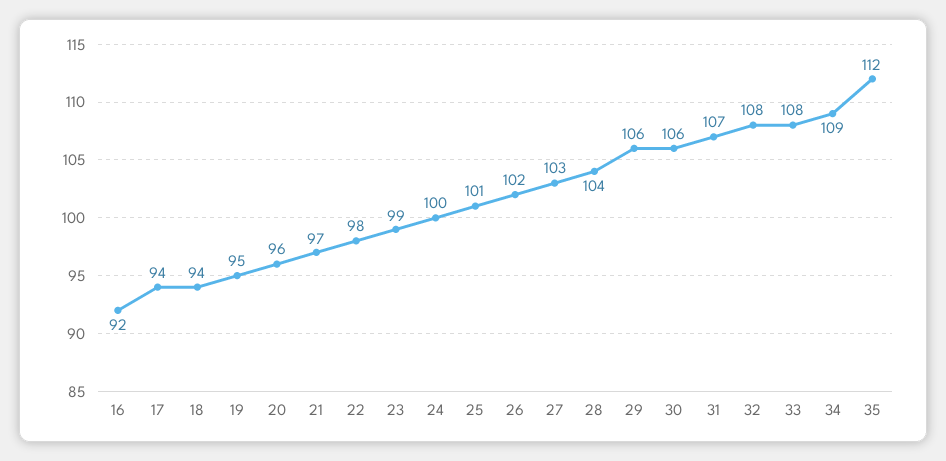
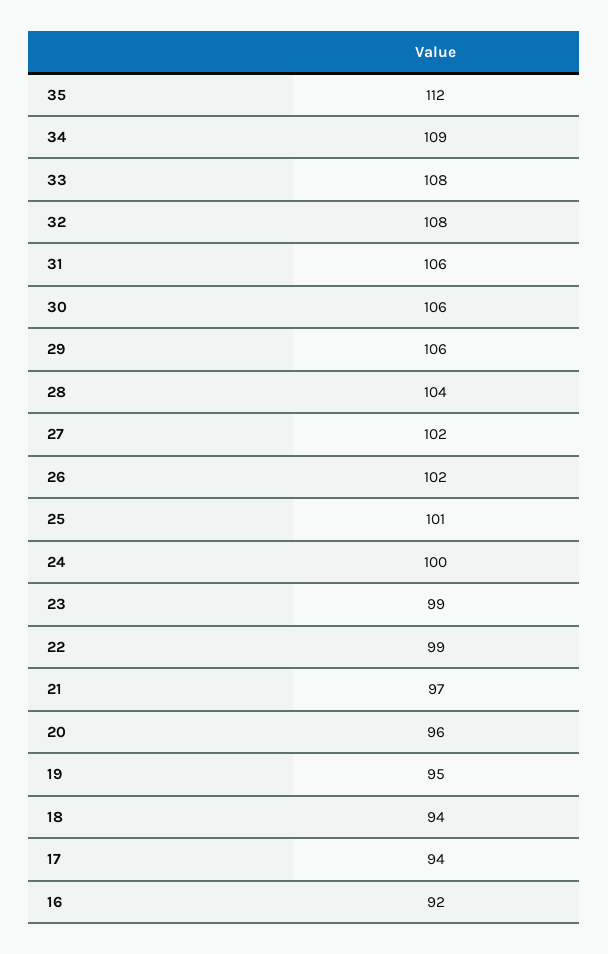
  {
    "16": 92,
    "17": 94,
    "18": 94,
    "19": 95,
    "20": 96,
    "21": 97,
-   "22": 98,
+   "22": 99,
    "23": 99,
    "24": 100,
    "25": 101,
    "26": 102,
-   "27": 103,
+   "27": 102,
    "28": 104,
    "29": 106,
    "30": 106,
-   "31": 107,
+   "31": 106,
    "32": 108,
    "33": 108,
    "34": 109,
    "35": 112
  }

